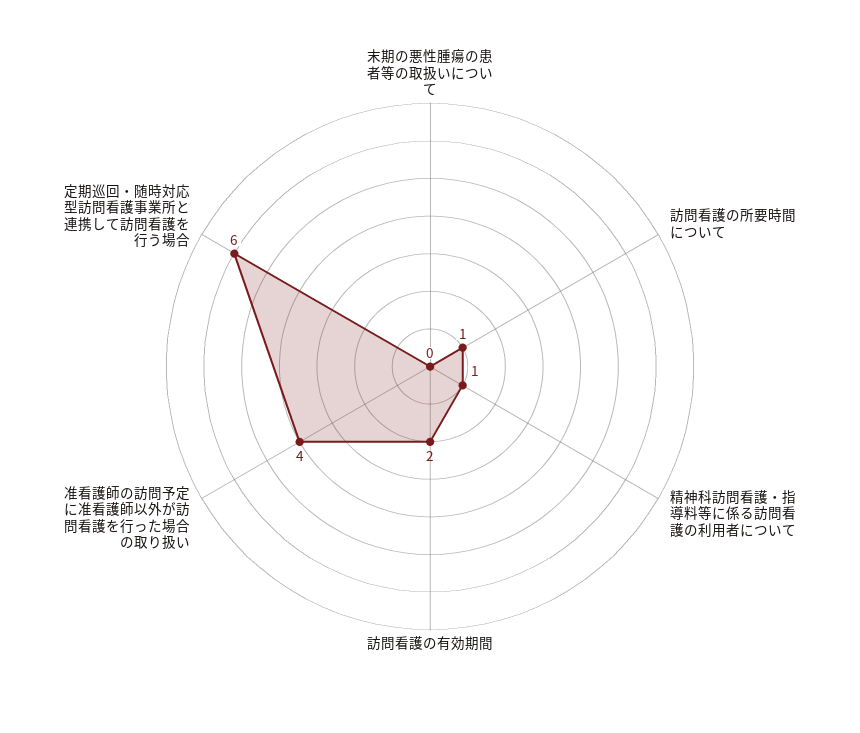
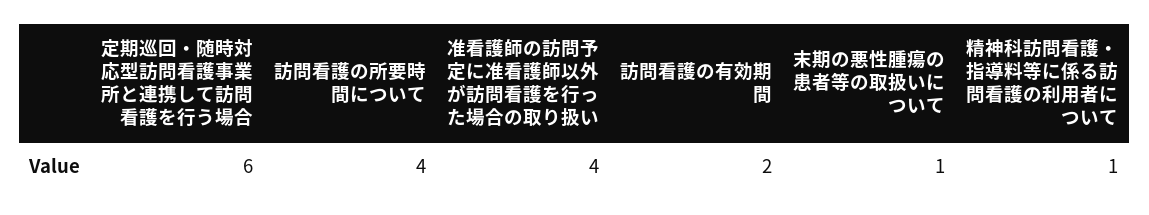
  {
-   "末期の悪性腫瘍の患者等の取扱いについて": 0,
+   "末期の悪性腫瘍の患者等の取扱いについて": 1,
-   "訪問看護の所要時間について": 1,
+   "訪問看護の所要時間について": 4,
    "精神科訪問看護・指導料等に係る訪問看護の利用者について": 1,
    "訪問看護の有効期間": 2,
    "准看護師の訪問予定に准看護師以外が訪問看護を行った場合の取り扱い": 4,
    "定期巡回・随時対応型訪問看護事業所と連携して訪問看護を行う場合": 6
  }

